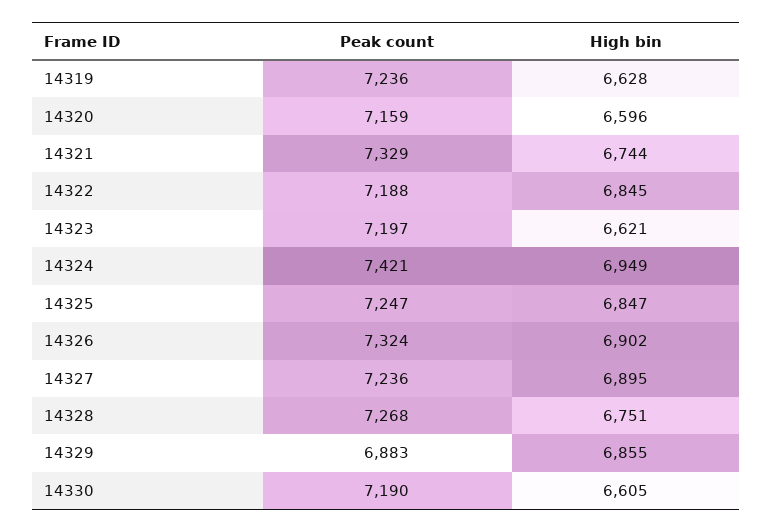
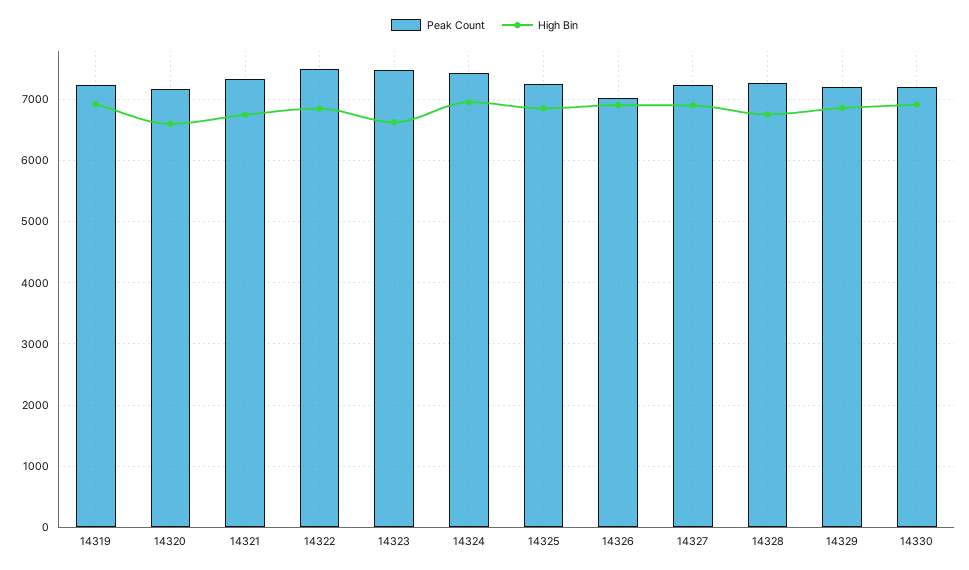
  {
    "Peak count": {
      "14319": 7236,
      "14320": 7159,
      "14321": 7329,
-     "14322": 7188,
+     "14322": 7500,
-     "14323": 7197,
+     "14323": 7500,
      "14324": 7421,
      "14325": 7247,
-     "14326": 7324,
+     "14326": 7000,
      "14327": 7236,
      "14328": 7268,
-     "14329": 6883,
+     "14329": 7200,
      "14330": 7190
    },
    "High bin": {
-     "14319": 6628,
+     "14319": 6900,
      "14320": 6596,
      "14321": 6744,
      "14322": 6845,
      "14323": 6621,
      "14324": 6949,
      "14325": 6847,
      "14326": 6902,
      "14327": 6895,
      "14328": 6751,
      "14329": 6855,
-     "14330": 6605
+     "14330": 6900
    }
  }

